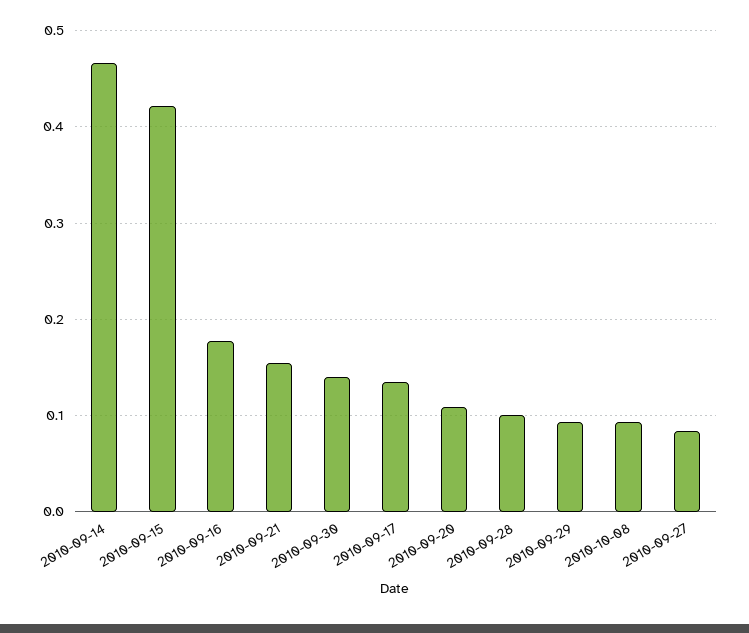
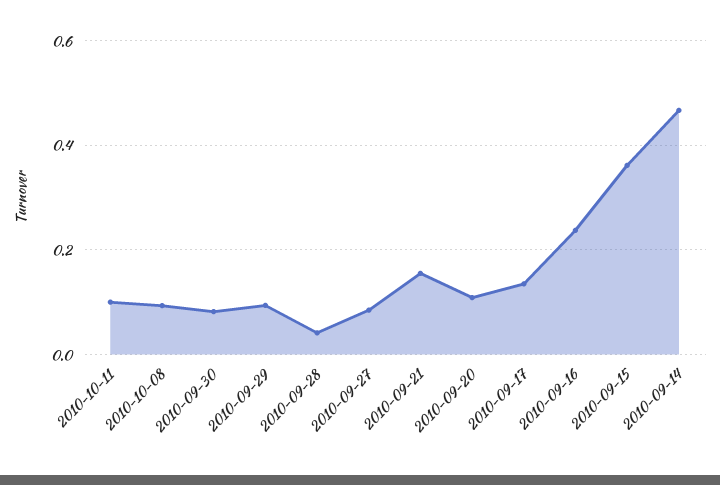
  {
    "2010-09-14": 0.47,
-   "2010-09-15": 0.42,
+   "2010-09-15": 0.36,
-   "2010-09-16": 0.18,
+   "2010-09-16": 0.24,
    "2010-09-21": 0.15,
-   "2010-09-30": 0.14,
+   "2010-09-30": 0.08,
    "2010-09-17": 0.13,
    "2010-09-20": 0.11,
-   "2010-09-28": 0.1,
+   "2010-09-28": 0.04,
    "2010-09-29": 0.09,
    "2010-10-08": 0.09,
-   "2010-09-27": 0.08
+   "2010-09-27": 0.08,
+   "2010-10-11": 0.1
  }

